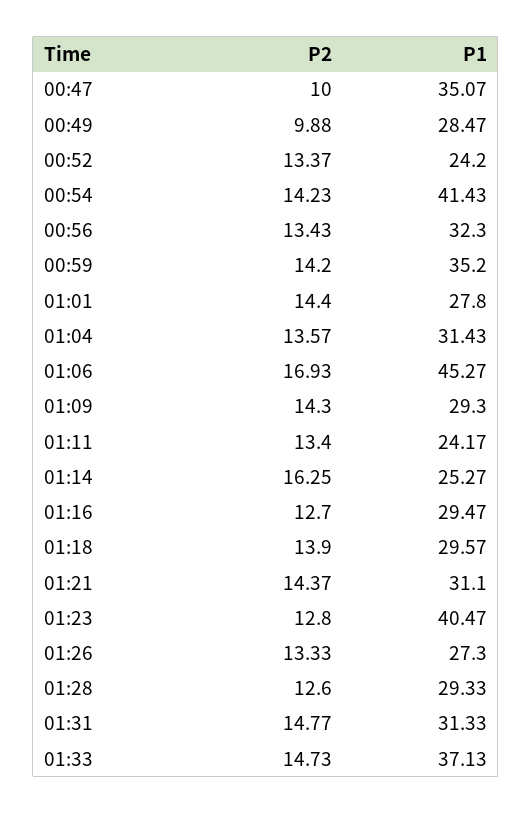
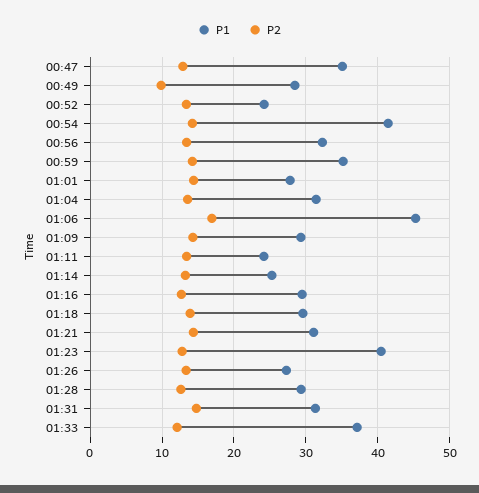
  {
    "P2": {
-     "00:47": 10,
+     "00:47": 13,
      "00:49": 9.88,
      "00:52": 13.37,
      "00:54": 14.23,
      "00:56": 13.43,
      "00:59": 14.2,
      "01:01": 14.4,
      "01:04": 13.57,
      "01:06": 16.93,
      "01:09": 14.3,
      "01:11": 13.4,
-     "01:14": 16.25,
+     "01:14": 13,
      "01:16": 12.7,
      "01:18": 13.9,
      "01:21": 14.37,
      "01:23": 12.8,
      "01:26": 13.33,
      "01:28": 12.6,
      "01:31": 14.77,
-     "01:33": 14.73
+     "01:33": 12
    },
    "P1": {
      "00:47": 35.07,
      "00:49": 28.47,
      "00:52": 24.2,
      "00:54": 41.43,
      "00:56": 32.3,
      "00:59": 35.2,
      "01:01": 27.8,
      "01:04": 31.43,
      "01:06": 45.27,
      "01:09": 29.3,
      "01:11": 24.17,
      "01:14": 25.27,
      "01:16": 29.47,
      "01:18": 29.57,
      "01:21": 31.1,
      "01:23": 40.47,
      "01:26": 27.3,
      "01:28": 29.33,
      "01:31": 31.33,
      "01:33": 37.13
    }
  }

